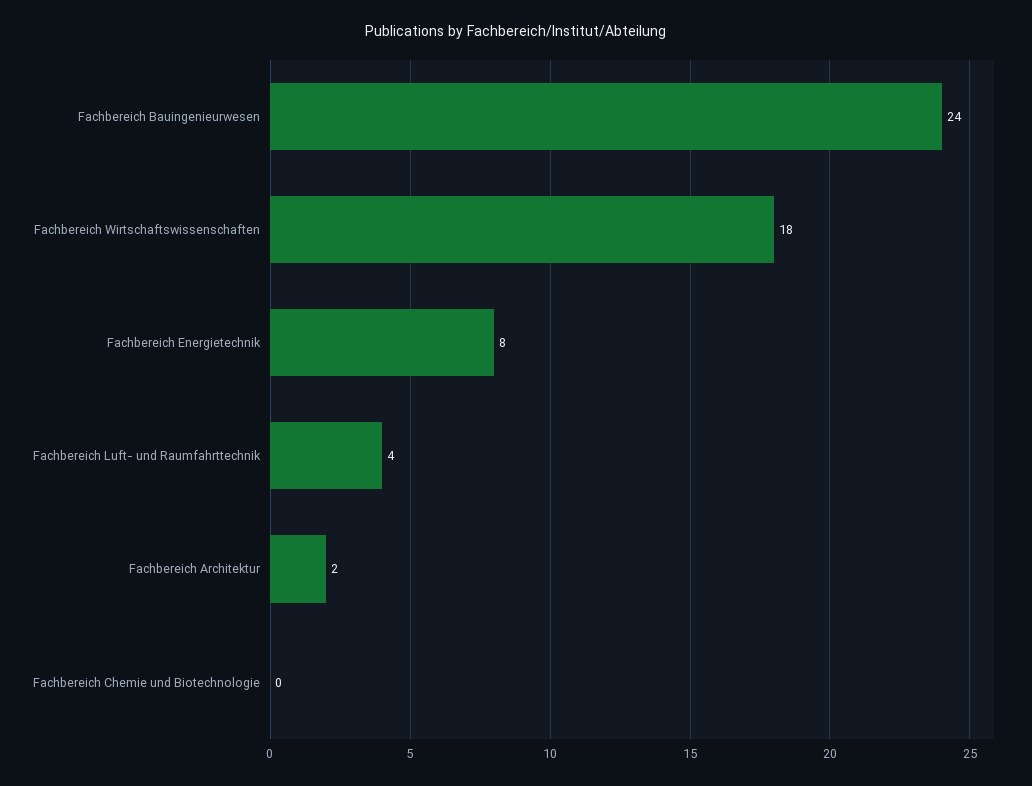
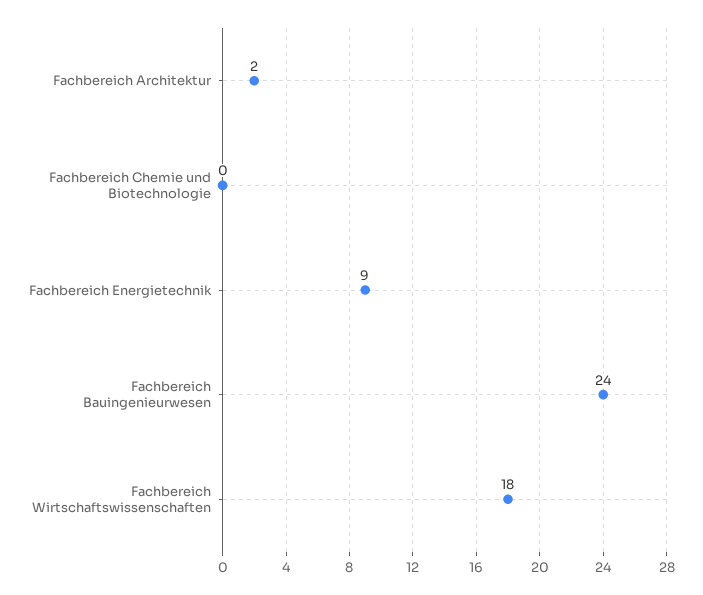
  {
    "Fachbereich Bauingenieurwesen": 24,
    "Fachbereich Wirtschaftswissenschaften": 18,
-   "Fachbereich Energietechnik": 8,
+   "Fachbereich Energietechnik": 9,
-   "Fachbereich Luft- und Raumfahrttechnik": 4,
    "Fachbereich Architektur": 2,
    "Fachbereich Chemie und Biotechnologie": 0
  }

